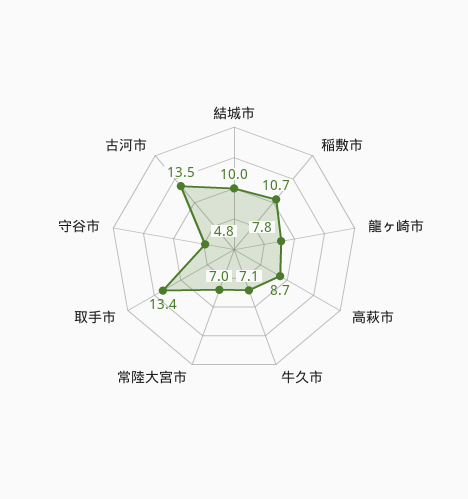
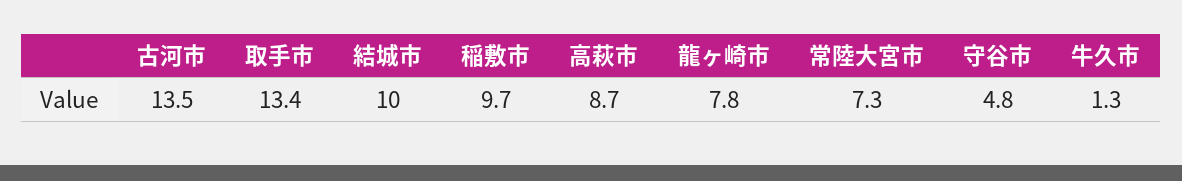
  {
    "結城市": 10,
-   "稲敷市": 10.7,
+   "稲敷市": 9.7,
    "龍ヶ崎市": 7.8,
    "高萩市": 8.7,
-   "牛久市": 7.1,
+   "牛久市": 1.3,
-   "常陸大宮市": 7,
+   "常陸大宮市": 7.3,
    "取手市": 13.4,
    "守谷市": 4.8,
    "古河市": 13.5
  }

